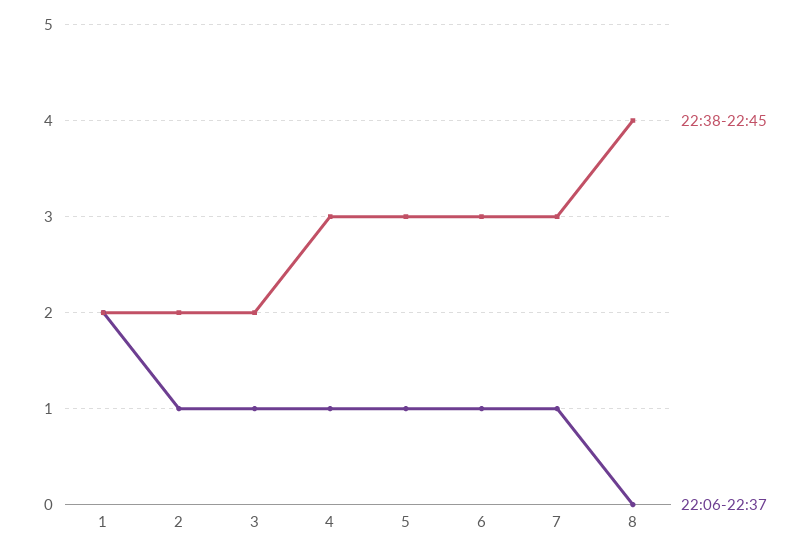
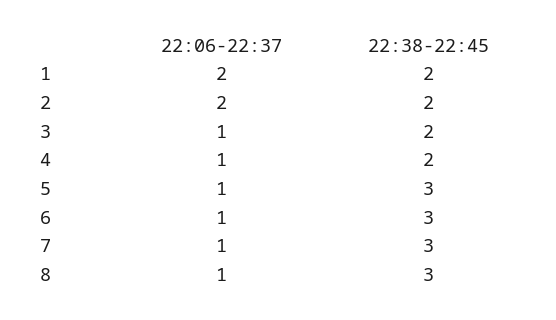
  {
    "22:38-22:45": {
      "1": 2,
      "2": 2,
      "3": 2,
-     "4": 3,
+     "4": 2,
      "5": 3,
      "6": 3,
      "7": 3,
-     "8": 4
+     "8": 3
    },
    "22:06-22:37": {
      "1": 2,
-     "2": 1,
+     "2": 2,
      "3": 1,
      "4": 1,
      "5": 1,
      "6": 1,
      "7": 1,
-     "8": 0
+     "8": 1
    }
  }

